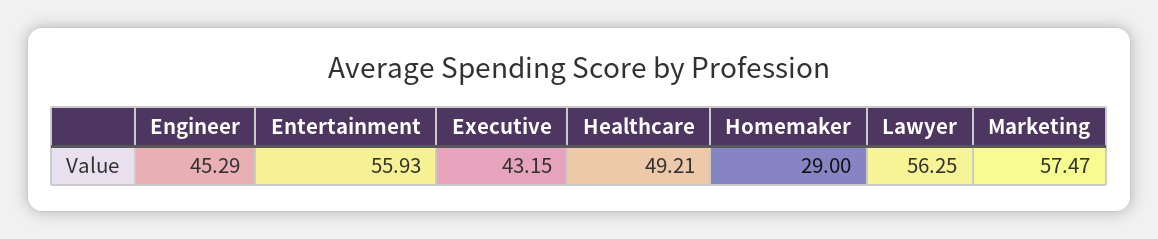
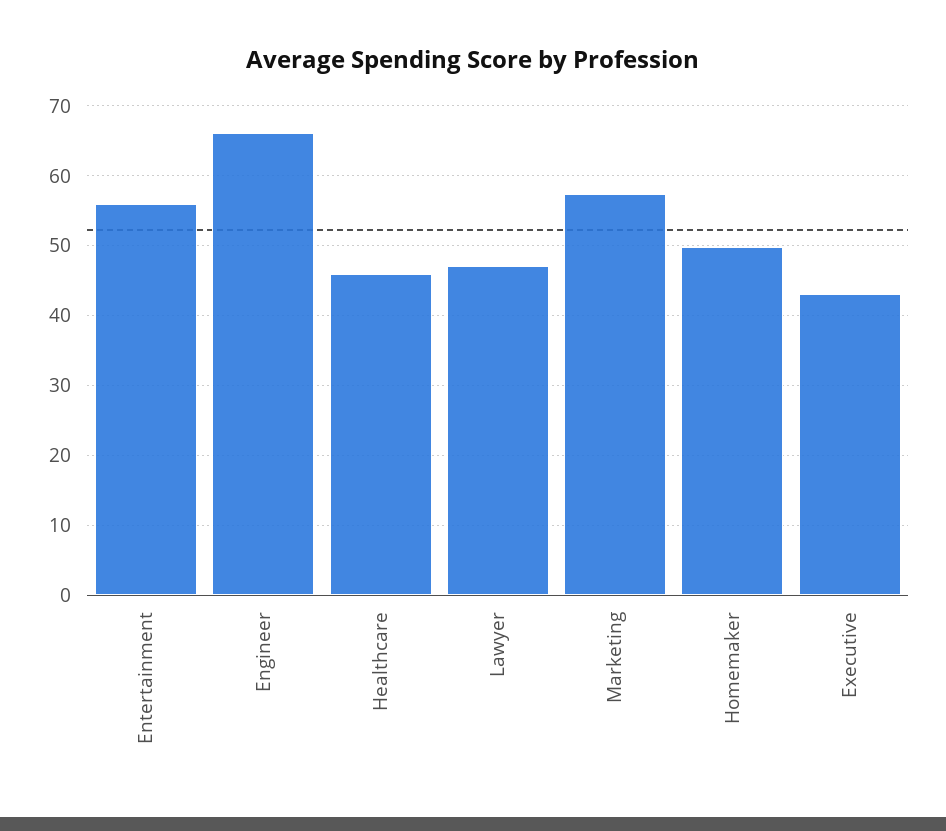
  {
-   "Engineer": 45.29,
+   "Engineer": 66,
    "Entertainment": 55.93,
    "Executive": 43.15,
-   "Healthcare": 49.21,
+   "Healthcare": 46,
-   "Homemaker": 29,
+   "Homemaker": 50,
-   "Lawyer": 56.25,
+   "Lawyer": 47,
    "Marketing": 57.47
  }

